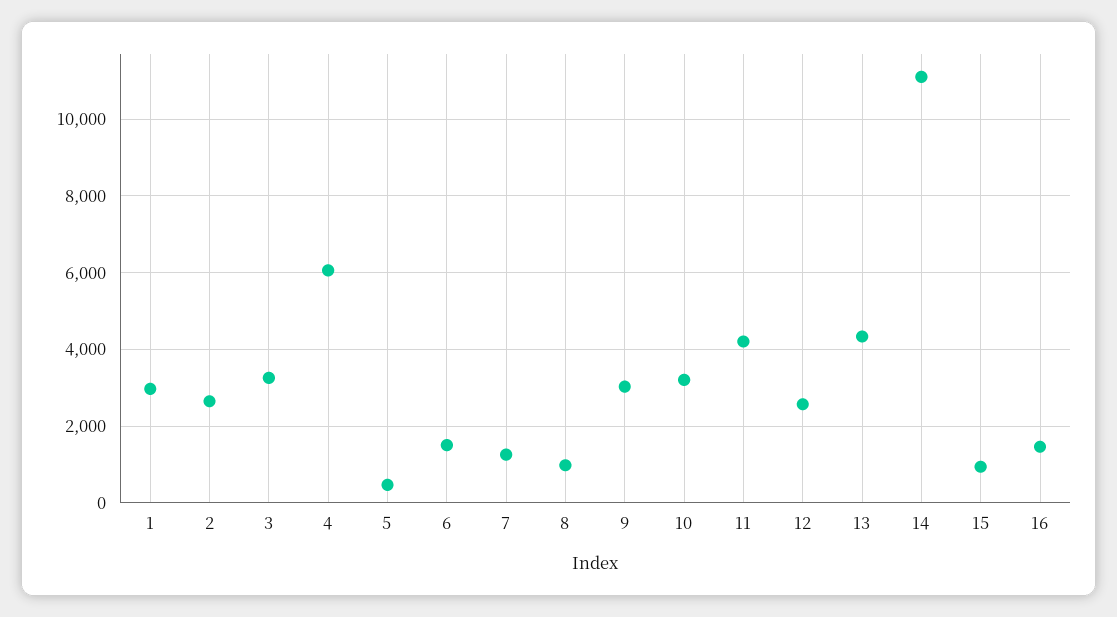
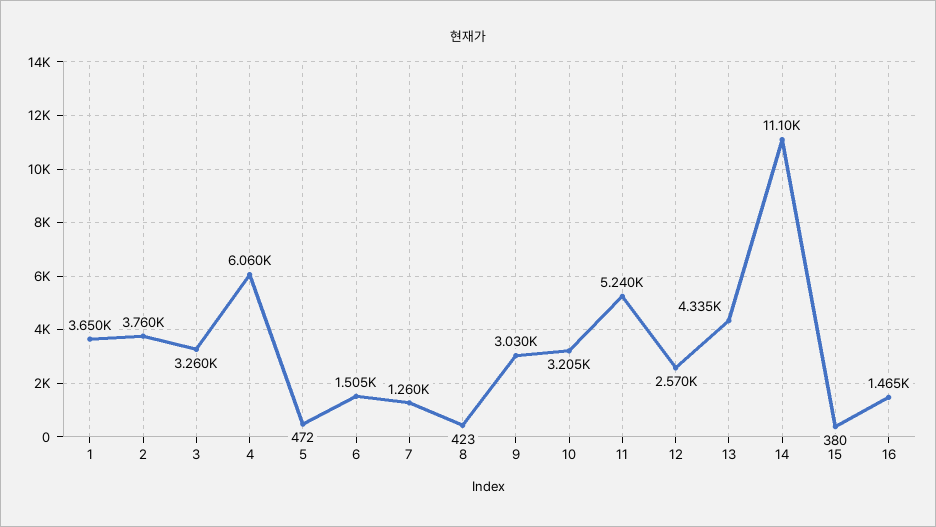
  {
-   "1": 3000,
+   "1": 3650,
-   "2": 2600,
+   "2": 3760,
    "3": 3260,
    "4": 6060,
    "5": 472,
    "6": 1505,
    "7": 1260,
-   "8": 1000,
+   "8": 423,
    "9": 3030,
    "10": 3205,
-   "11": 4200,
+   "11": 5240,
    "12": 2570,
    "13": 4335,
    "14": 11100,
-   "15": 1000,
+   "15": 380,
    "16": 1465
  }

